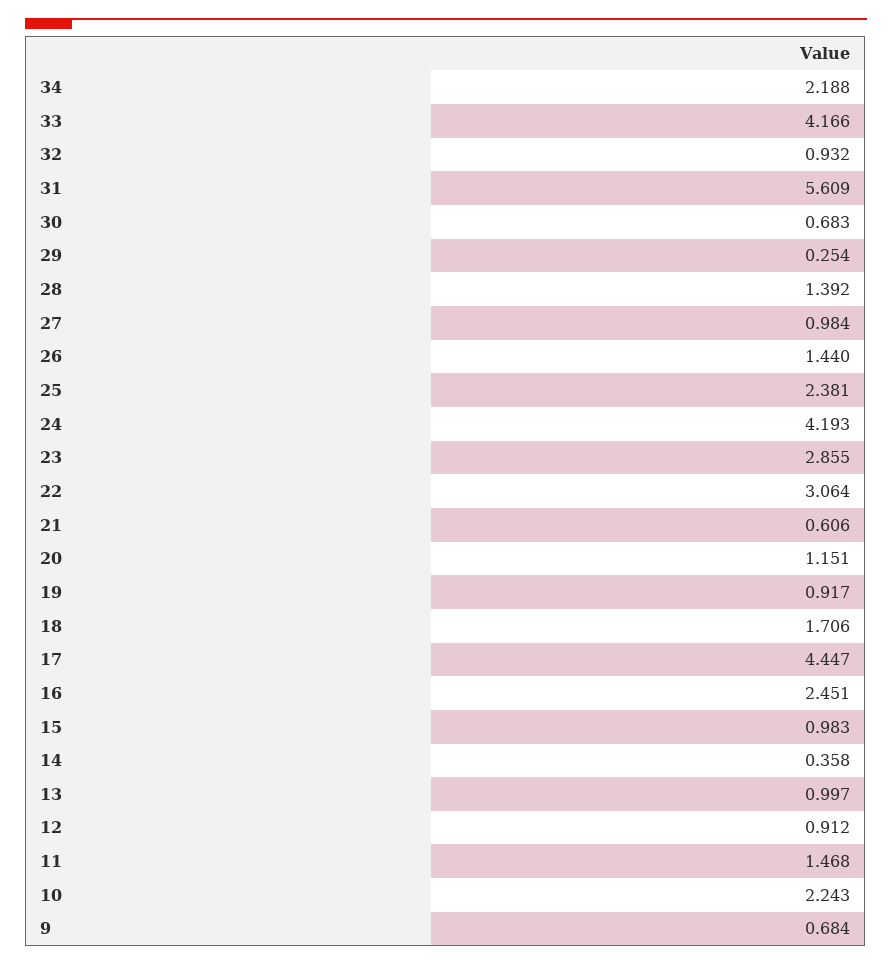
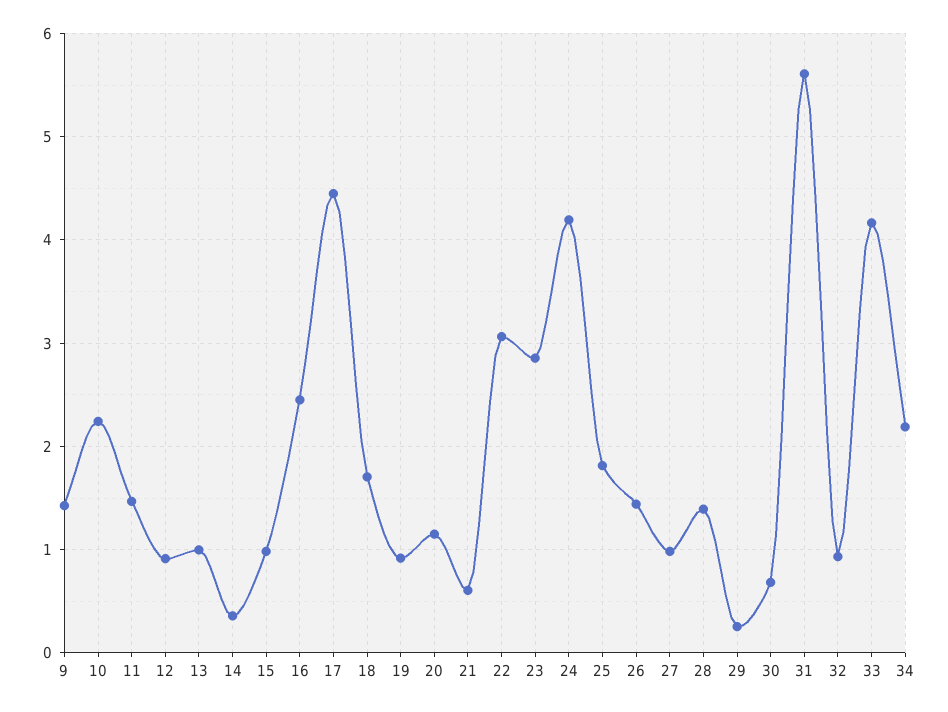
  {
    "34": 2.188,
    "33": 4.166,
    "32": 0.932,
    "31": 5.609,
    "30": 0.683,
    "29": 0.254,
    "28": 1.392,
    "27": 0.984,
    "26": 1.44,
-   "25": 2.381,
+   "25": 1.8,
    "24": 4.193,
    "23": 2.855,
    "22": 3.064,
    "21": 0.606,
    "20": 1.151,
    "19": 0.917,
    "18": 1.706,
    "17": 4.447,
    "16": 2.451,
    "15": 0.983,
    "14": 0.358,
    "13": 0.997,
    "12": 0.912,
    "11": 1.468,
    "10": 2.243,
-   "9": 0.684
+   "9": 1.4
  }

